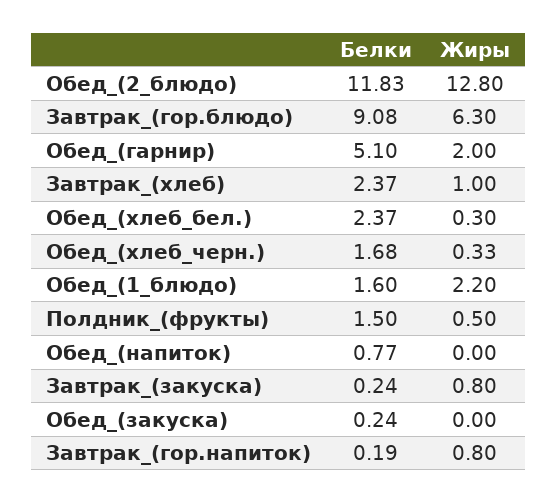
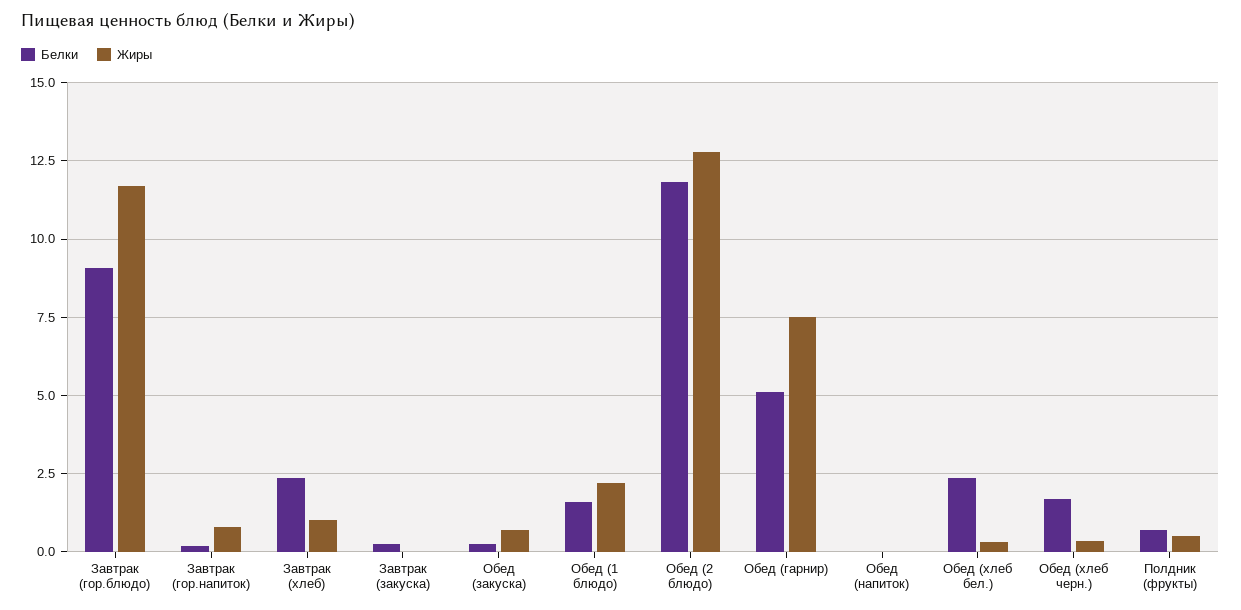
  {
    "Белки": {
      "Обед_(2_блюдо)": 11.83,
      "Завтрак_(гор.блюдо)": 9.08,
      "Обед_(гарнир)": 5.1,
      "Завтрак_(хлеб)": 2.37,
      "Обед_(хлеб_бел.)": 2.37,
      "Обед_(хлеб_черн.)": 1.68,
      "Обед_(1_блюдо)": 1.6,
-     "Полдник_(фрукты)": 1.5,
+     "Полдник_(фрукты)": 0.75,
-     "Обед_(напиток)": 0.77,
+     "Обед_(напиток)": 0,
      "Завтрак_(закуска)": 0.24,
      "Обед_(закуска)": 0.24,
      "Завтрак_(гор.напиток)": 0.19
    },
    "Жиры": {
      "Обед_(2_блюдо)": 12.8,
-     "Завтрак_(гор.блюдо)": 6.3,
+     "Завтрак_(гор.блюдо)": 11.75,
-     "Обед_(гарнир)": 2,
+     "Обед_(гарнир)": 7.5,
      "Завтрак_(хлеб)": 1,
      "Обед_(хлеб_бел.)": 0.3,
      "Обед_(хлеб_черн.)": 0.33,
      "Обед_(1_блюдо)": 2.2,
      "Полдник_(фрукты)": 0.5,
      "Обед_(напиток)": 0,
-     "Завтрак_(закуска)": 0.8,
+     "Завтрак_(закуска)": 0,
-     "Обед_(закуска)": 0,
+     "Обед_(закуска)": 0.75,
      "Завтрак_(гор.напиток)": 0.8
    }
  }

